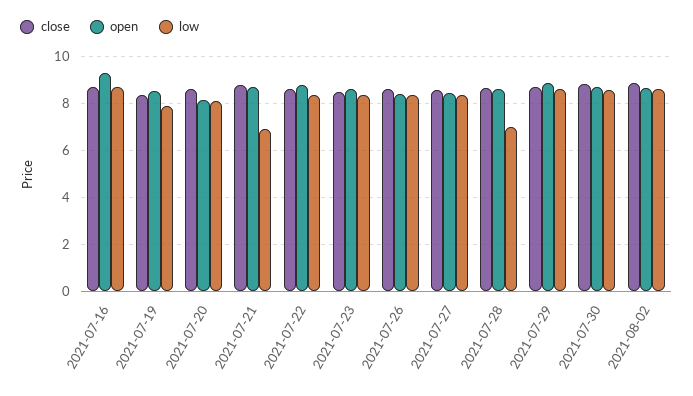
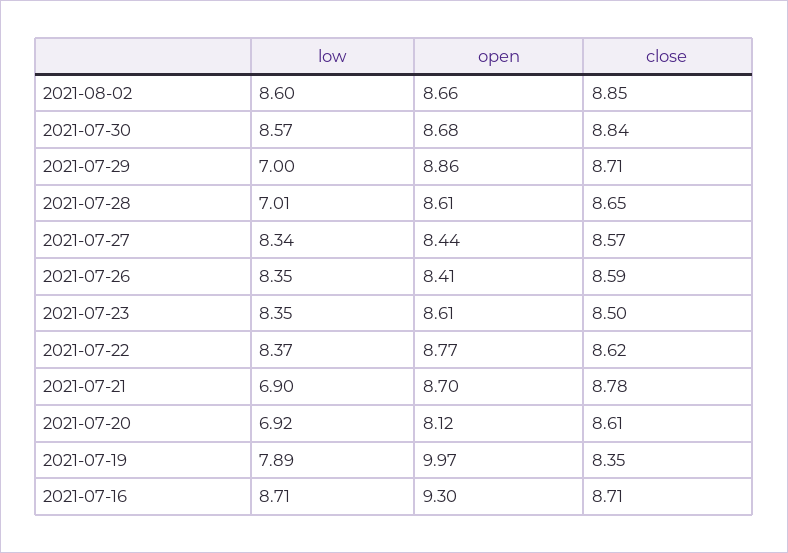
  {
    "close": {
      "2021-07-16": 8.71,
      "2021-07-19": 8.35,
      "2021-07-20": 8.61,
      "2021-07-21": 8.78,
      "2021-07-22": 8.62,
      "2021-07-23": 8.5,
      "2021-07-26": 8.59,
      "2021-07-27": 8.57,
      "2021-07-28": 8.65,
      "2021-07-29": 8.71,
      "2021-07-30": 8.84,
      "2021-08-02": 8.85
    },
    "open": {
      "2021-07-16": 9.3,
-     "2021-07-19": 8.5,
+     "2021-07-19": 9.97,
      "2021-07-20": 8.12,
      "2021-07-21": 8.7,
      "2021-07-22": 8.77,
      "2021-07-23": 8.61,
      "2021-07-26": 8.41,
      "2021-07-27": 8.44,
      "2021-07-28": 8.61,
      "2021-07-29": 8.86,
      "2021-07-30": 8.68,
      "2021-08-02": 8.66
    },
    "low": {
      "2021-07-16": 8.71,
      "2021-07-19": 7.89,
-     "2021-07-20": 8,
+     "2021-07-20": 6.92,
      "2021-07-21": 6.9,
      "2021-07-22": 8.37,
      "2021-07-23": 8.35,
      "2021-07-26": 8.35,
      "2021-07-27": 8.34,
      "2021-07-28": 7.01,
-     "2021-07-29": 8.5,
+     "2021-07-29": 7,
      "2021-07-30": 8.57,
      "2021-08-02": 8.6
    }
  }

